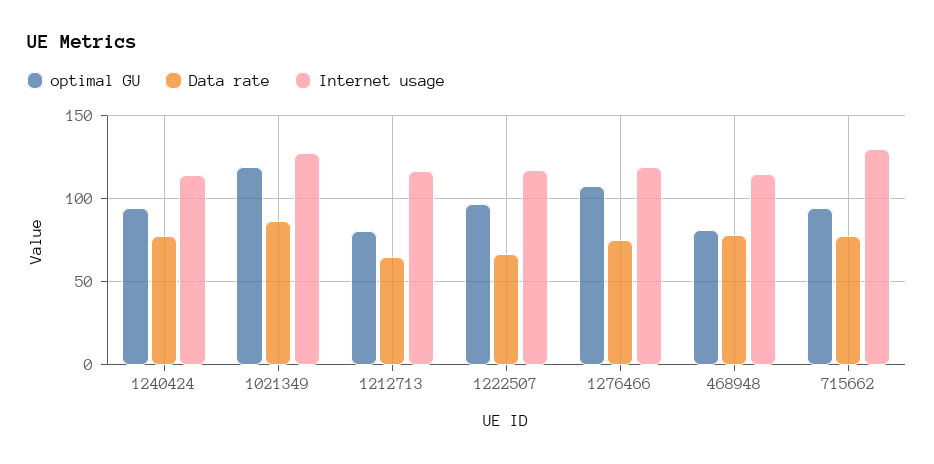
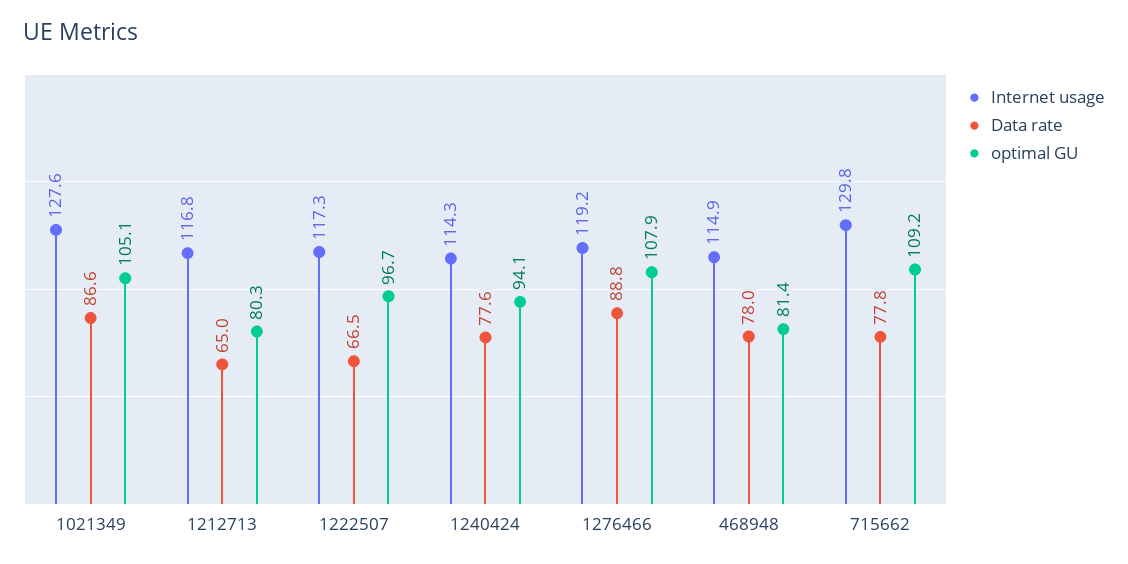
  {
    "optimal GU": {
      "1240424": 94.1,
-     "1021349": 120,
+     "1021349": 105.1,
      "1212713": 80.3,
      "1222507": 96.7,
      "1276466": 107.9,
      "468948": 81.4,
-     "715662": 95
+     "715662": 109.2
    },
    "Data rate": {
      "1240424": 77.6,
      "1021349": 86.6,
      "1212713": 65,
      "1222507": 66.5,
-     "1276466": 75,
+     "1276466": 88.8,
      "468948": 78,
      "715662": 77.8
    },
    "Internet usage": {
      "1240424": 114.3,
      "1021349": 127.6,
      "1212713": 116.8,
      "1222507": 117.3,
      "1276466": 119.2,
      "468948": 114.9,
      "715662": 129.8
    }
  }

